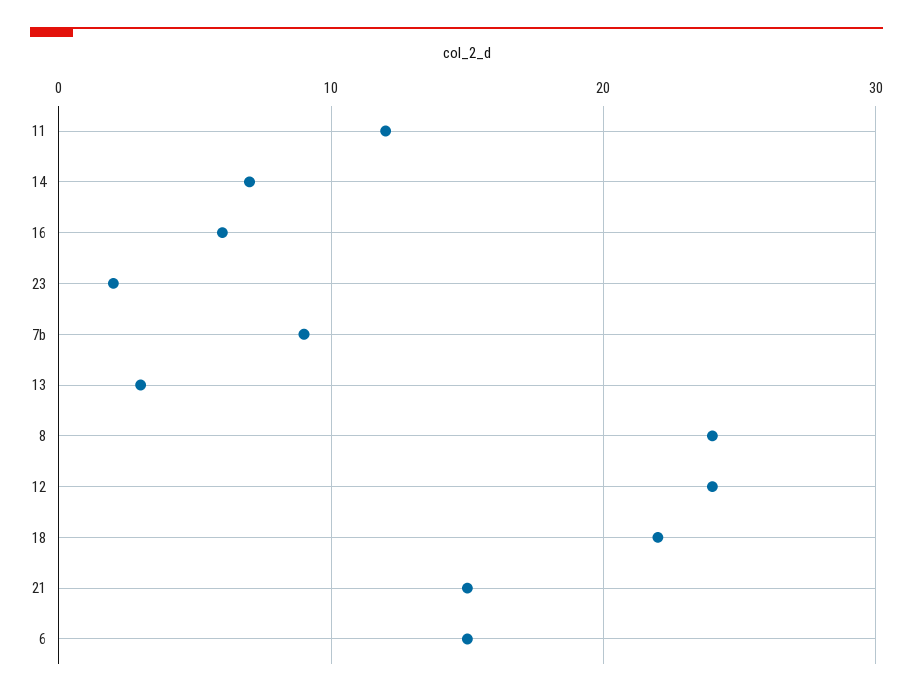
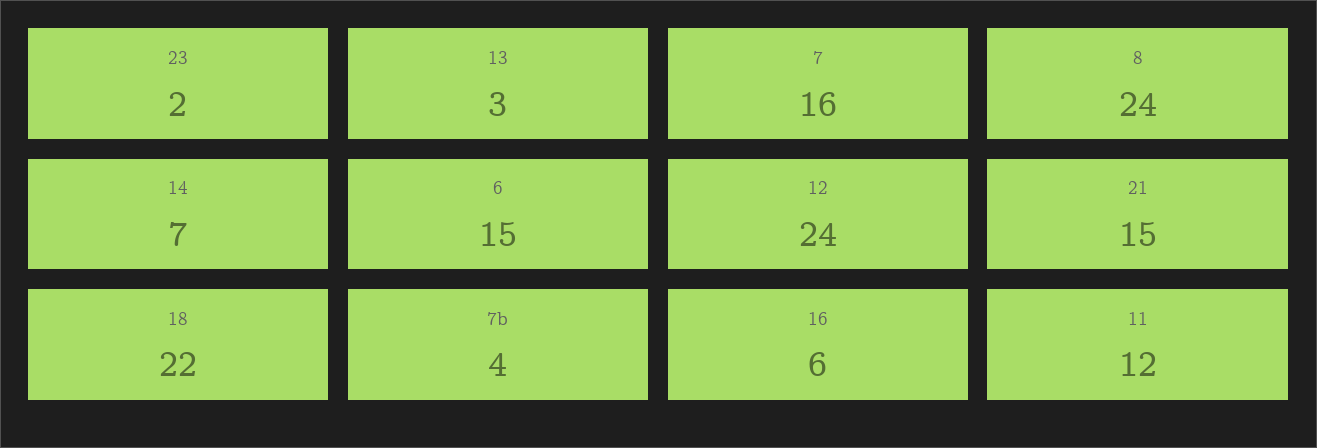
  {
    "11": 12,
    "14": 7,
    "16": 6,
    "23": 2,
-   "7b": 9,
+   "7b": 4,
    "13": 3,
    "8": 24,
    "12": 24,
    "18": 22,
    "21": 15,
-   "6": 15
+   "6": 15,
+   "7": 16
  }

